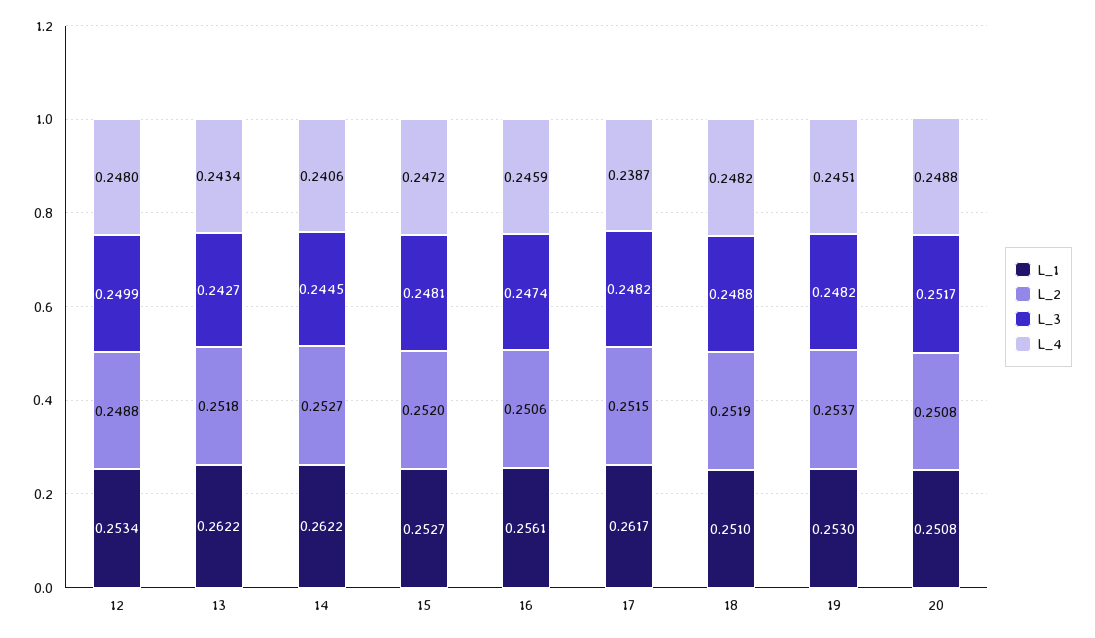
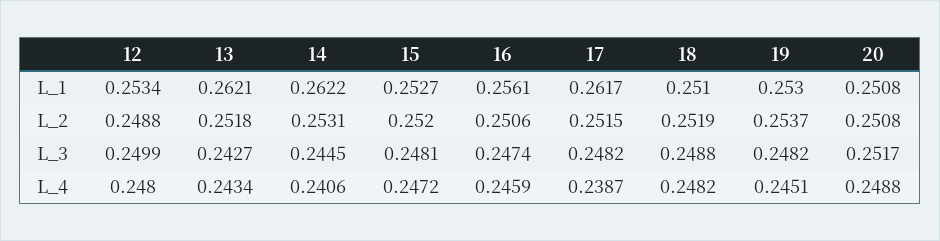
  {
    "L_1": {
      "12": 0.2534,
-     "13": 0.2622,
+     "13": 0.2621,
      "14": 0.2622,
      "15": 0.2527,
      "16": 0.2561,
      "17": 0.2617,
      "18": 0.251,
      "19": 0.253,
      "20": 0.2508
    },
    "L_2": {
      "12": 0.2488,
      "13": 0.2518,
-     "14": 0.2527,
+     "14": 0.2531,
      "15": 0.252,
      "16": 0.2506,
      "17": 0.2515,
      "18": 0.2519,
      "19": 0.2537,
      "20": 0.2508
    },
    "L_3": {
      "12": 0.2499,
      "13": 0.2427,
      "14": 0.2445,
      "15": 0.2481,
      "16": 0.2474,
      "17": 0.2482,
      "18": 0.2488,
      "19": 0.2482,
      "20": 0.2517
    },
    "L_4": {
      "12": 0.248,
      "13": 0.2434,
      "14": 0.2406,
      "15": 0.2472,
      "16": 0.2459,
      "17": 0.2387,
      "18": 0.2482,
      "19": 0.2451,
      "20": 0.2488
    }
  }

